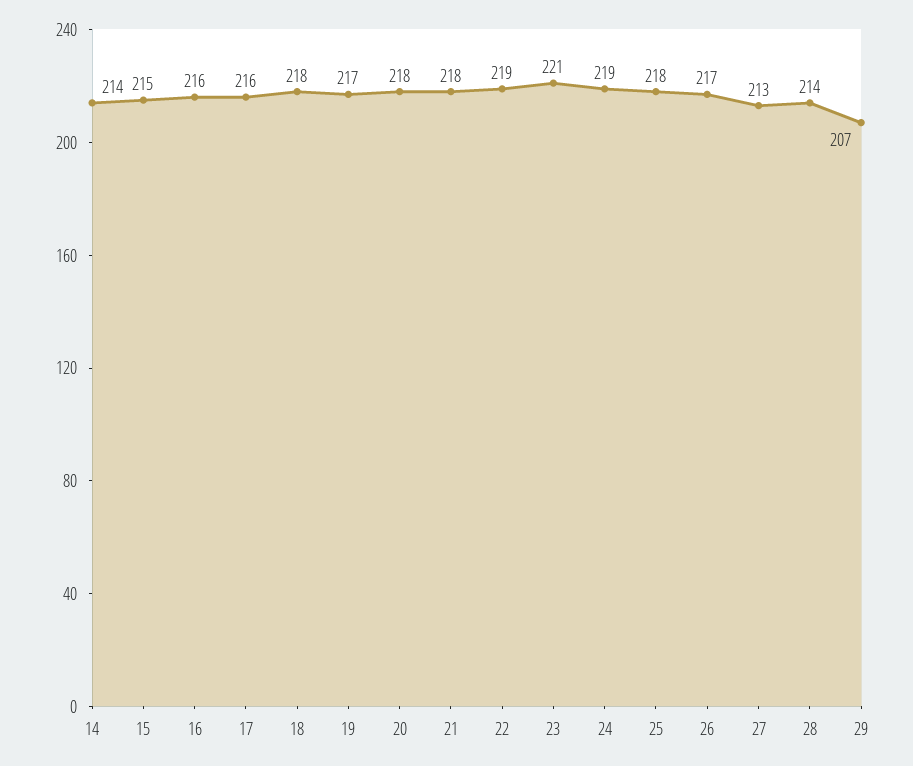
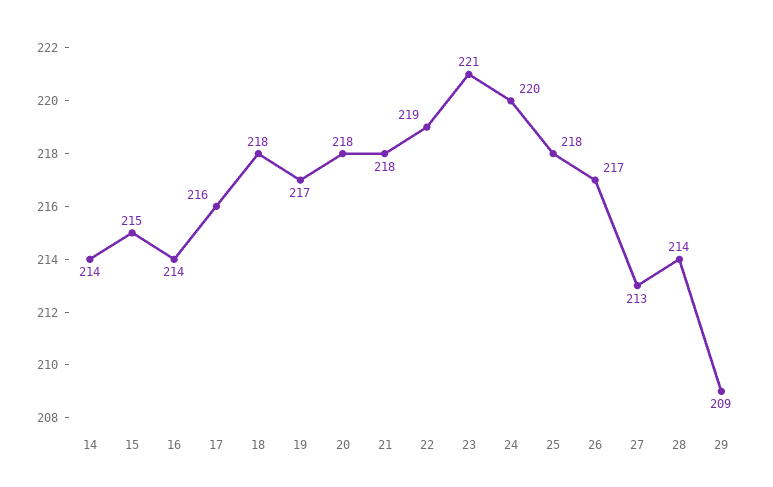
  {
    "14": 214,
    "15": 215,
-   "16": 216,
+   "16": 214,
    "17": 216,
    "18": 218,
    "19": 217,
    "20": 218,
    "21": 218,
    "22": 219,
    "23": 221,
-   "24": 219,
+   "24": 220,
    "25": 218,
    "26": 217,
    "27": 213,
    "28": 214,
-   "29": 207
+   "29": 209
  }

